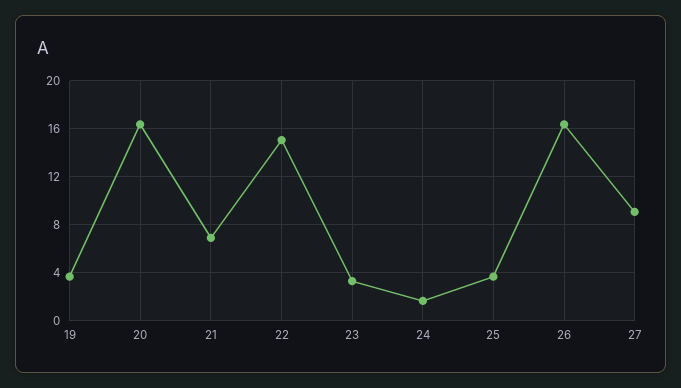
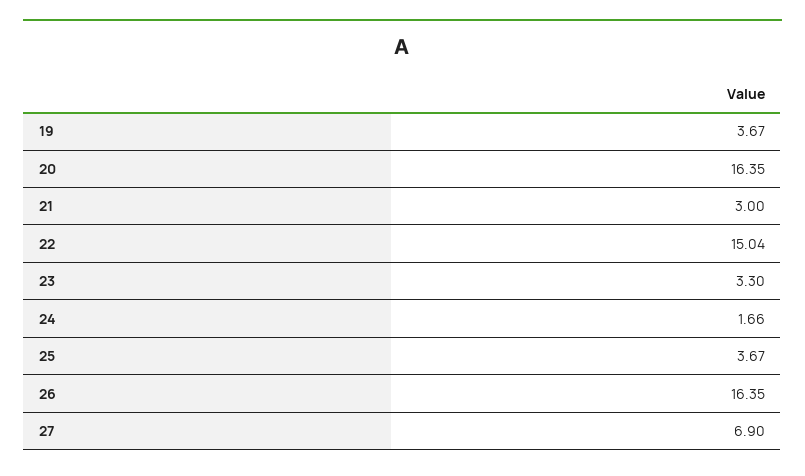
  {
    "19": 3.67,
    "20": 16.35,
-   "21": 7,
+   "21": 3,
    "22": 15.04,
    "23": 3.3,
    "24": 1.66,
    "25": 3.67,
    "26": 16.35,
-   "27": 9
+   "27": 6.9
  }

